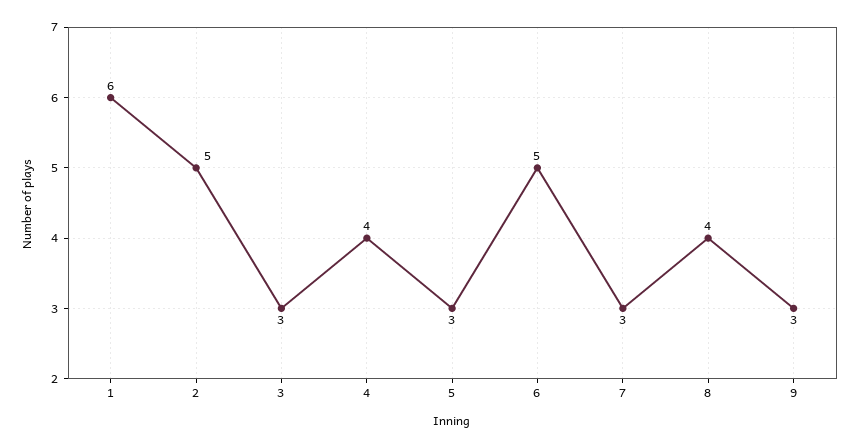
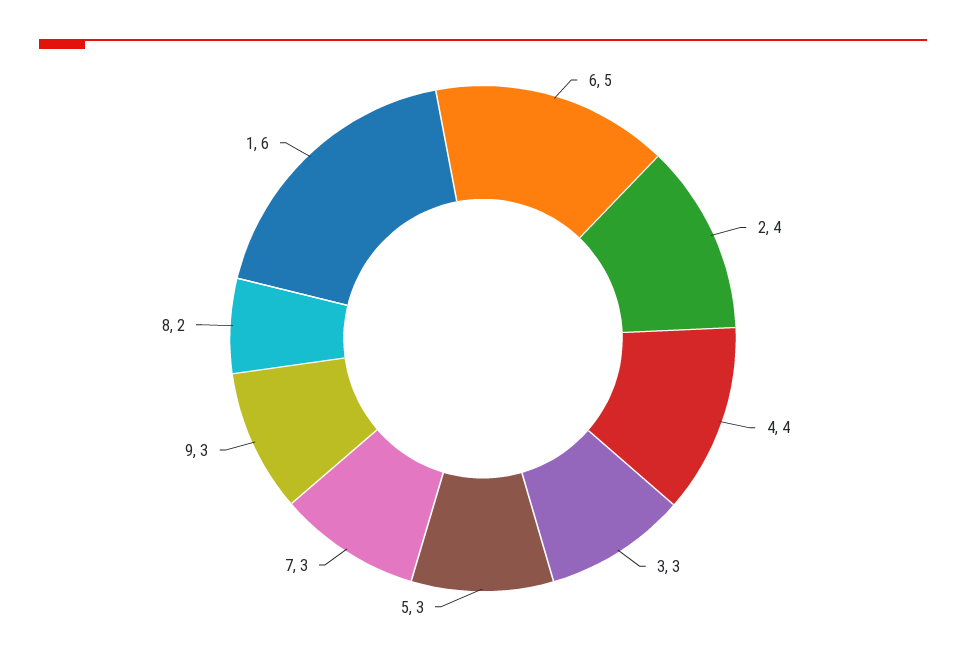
  {
    "1": 6,
-   "2": 5,
+   "2": 4,
    "3": 3,
    "4": 4,
    "5": 3,
    "6": 5,
    "7": 3,
-   "8": 4,
+   "8": 2,
    "9": 3
  }

